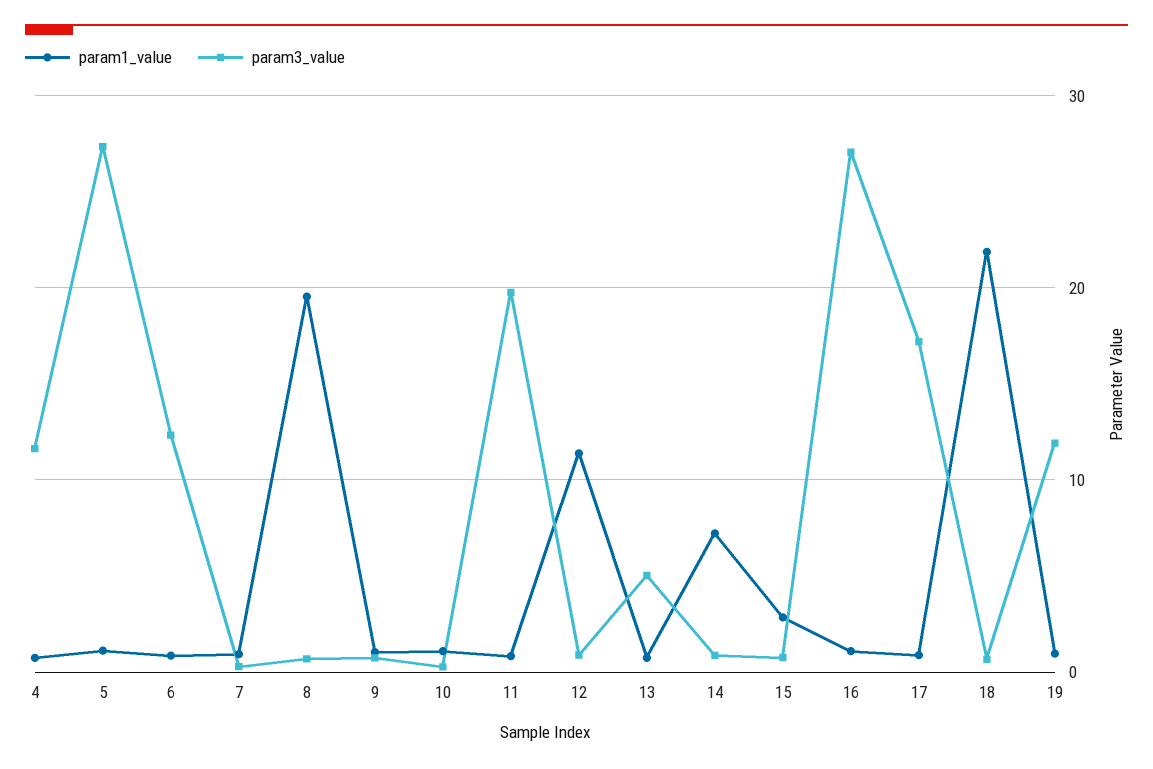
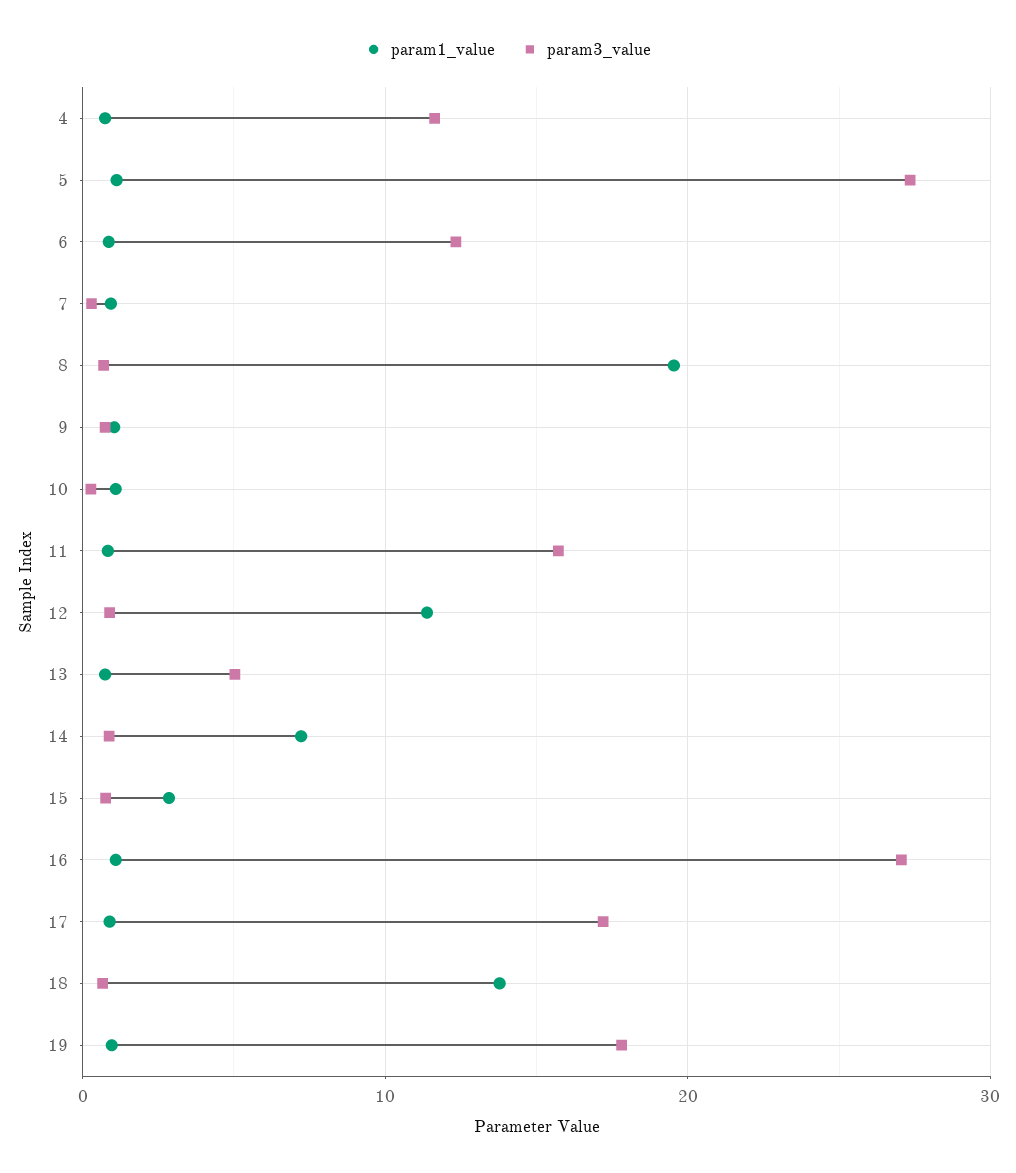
  {
    "param1_value": {
      "4": 1,
      "5": 1,
      "6": 1,
      "7": 1,
      "8": 20,
      "9": 1,
      "10": 1,
      "11": 1,
      "12": 11,
      "13": 1,
      "14": 7,
      "15": 3,
      "16": 1,
      "17": 1,
-     "18": 22,
+     "18": 14,
      "19": 1
    },
    "param3_value": {
      "4": 12,
      "5": 27,
      "6": 12,
      "7": 0,
      "8": 1,
      "9": 1,
      "10": 0,
-     "11": 20,
+     "11": 16,
      "12": 1,
      "13": 5,
      "14": 1,
      "15": 1,
      "16": 27,
      "17": 17,
      "18": 1,
-     "19": 12
+     "19": 18
    }
  }

